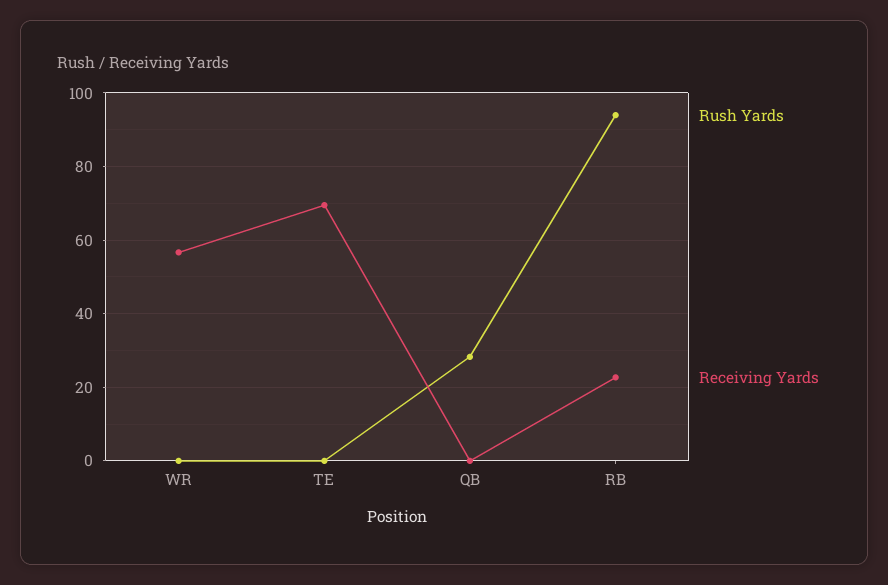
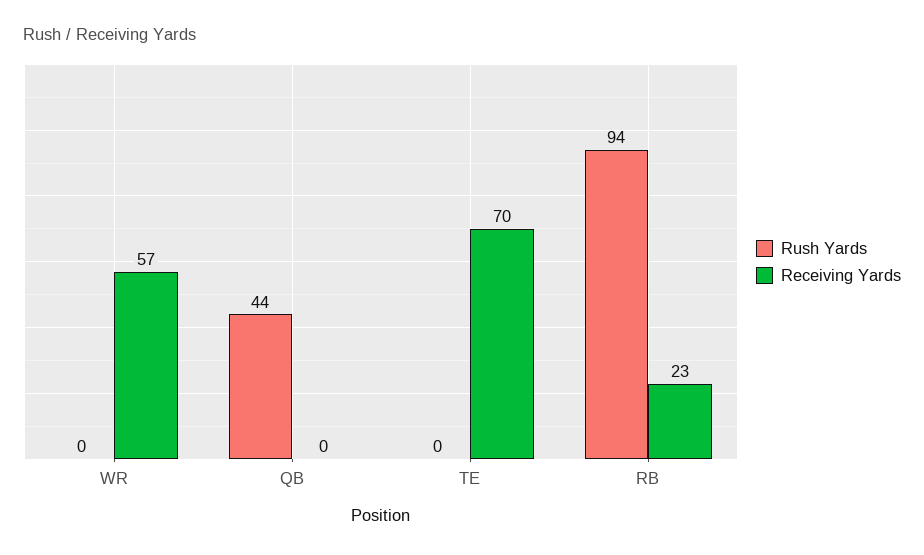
  {
    "Rush Yards": {
      "WR": 0,
      "TE": 0,
-     "QB": 28,
+     "QB": 44,
      "RB": 94
    },
    "Receiving Yards": {
      "WR": 57,
      "TE": 70,
      "QB": 0,
      "RB": 23
    }
  }

